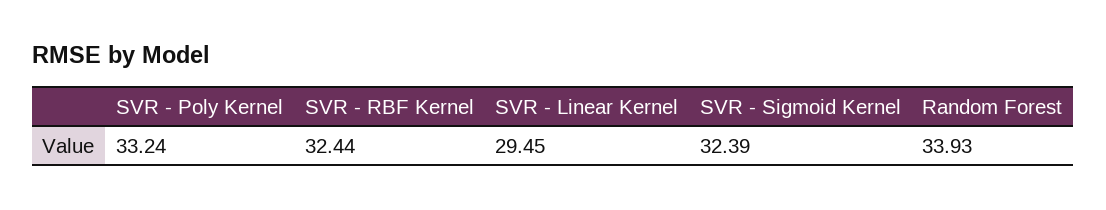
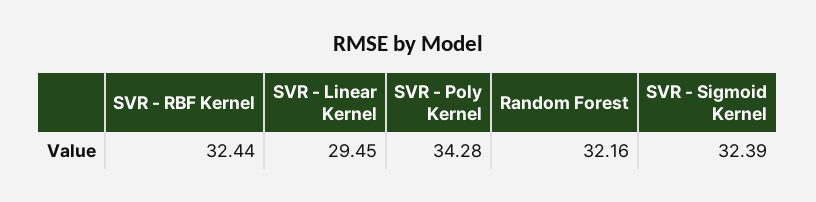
  {
-   "SVR - Poly Kernel": 33.24,
+   "SVR - Poly Kernel": 34.28,
    "SVR - RBF Kernel": 32.44,
    "SVR - Linear Kernel": 29.45,
    "SVR - Sigmoid Kernel": 32.39,
-   "Random Forest": 33.93
+   "Random Forest": 32.16
  }

